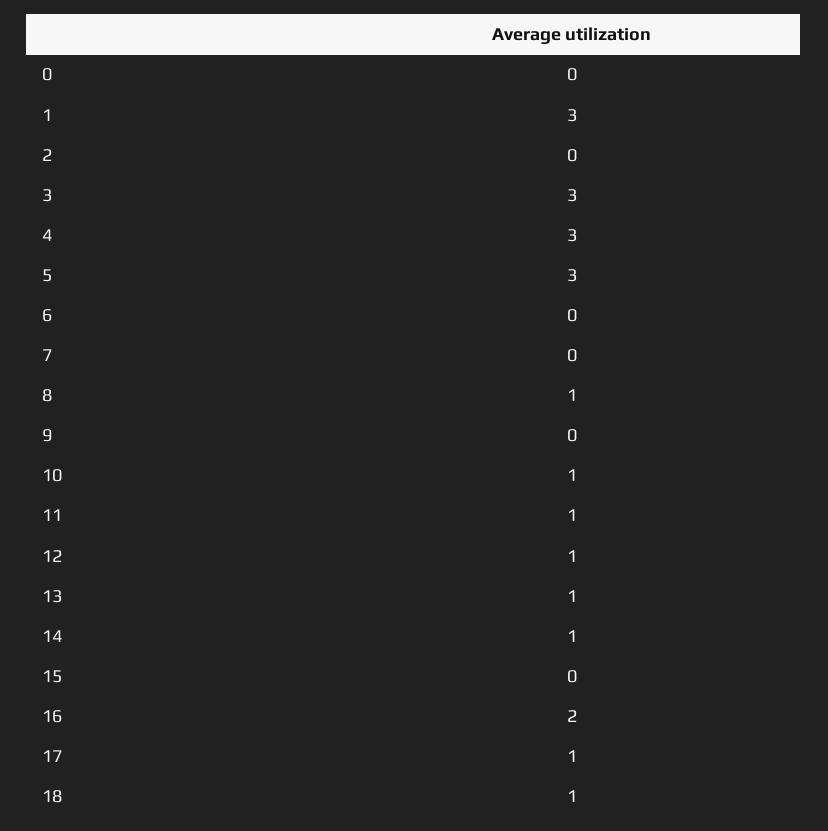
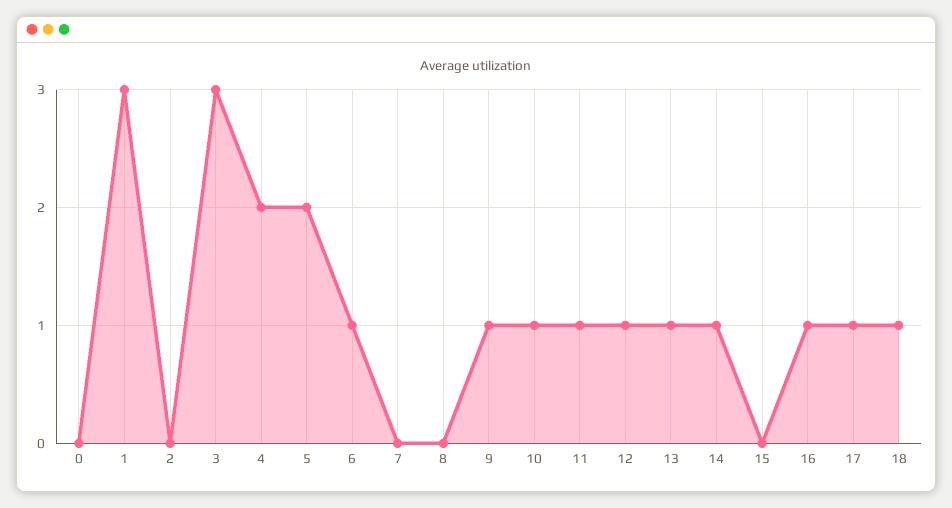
  {
    "0": 0,
    "1": 3,
    "2": 0,
    "3": 3,
-   "4": 3,
+   "4": 2,
-   "5": 3,
+   "5": 2,
-   "6": 0,
+   "6": 1,
    "7": 0,
-   "8": 1,
+   "8": 0,
-   "9": 0,
+   "9": 1,
    "10": 1,
    "11": 1,
    "12": 1,
    "13": 1,
    "14": 1,
    "15": 0,
-   "16": 2,
+   "16": 1,
    "17": 1,
    "18": 1
  }

